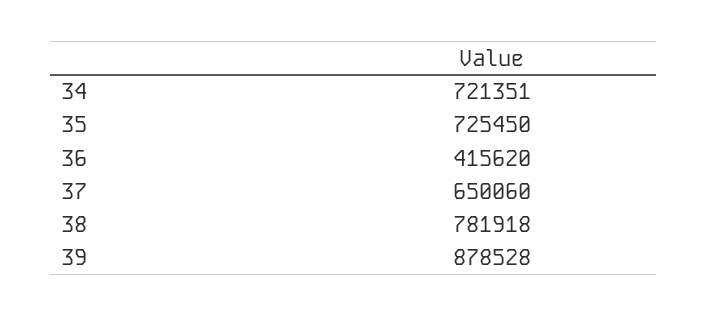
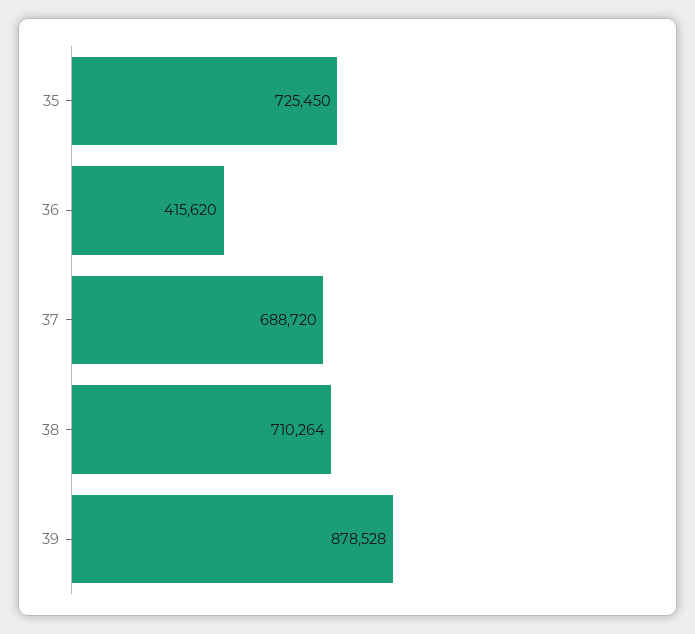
  {
-   "34": 721351,
    "35": 725450,
    "36": 415620,
-   "37": 650060,
+   "37": 688720,
-   "38": 781918,
+   "38": 710264,
    "39": 878528
  }

